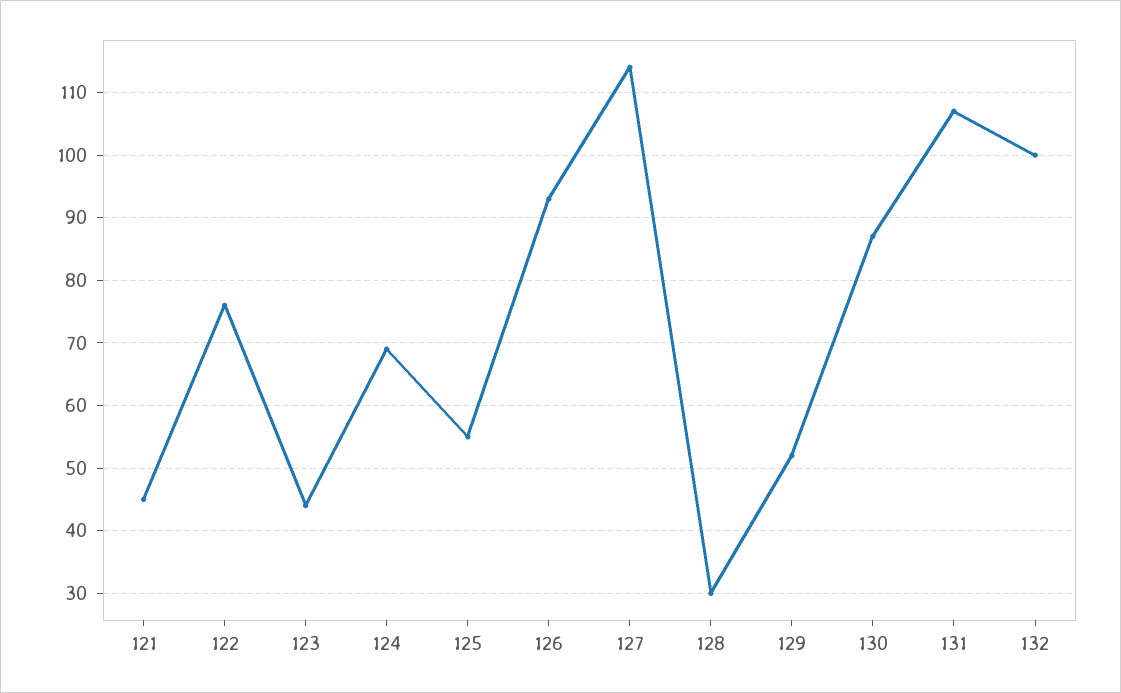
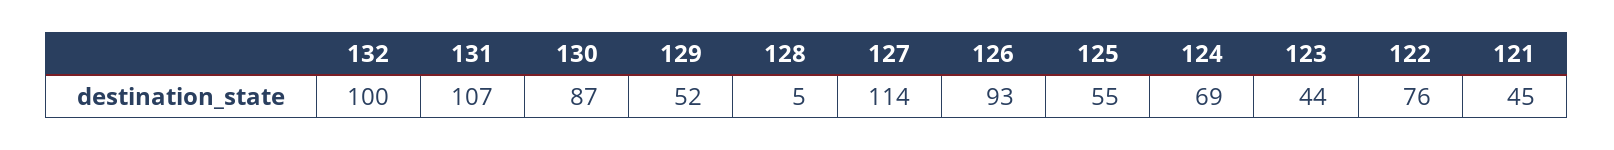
  {
    "121": 45,
    "122": 76,
    "123": 44,
    "124": 69,
    "125": 55,
    "126": 93,
    "127": 114,
-   "128": 30,
+   "128": 5,
    "129": 52,
    "130": 87,
    "131": 107,
    "132": 100
  }

